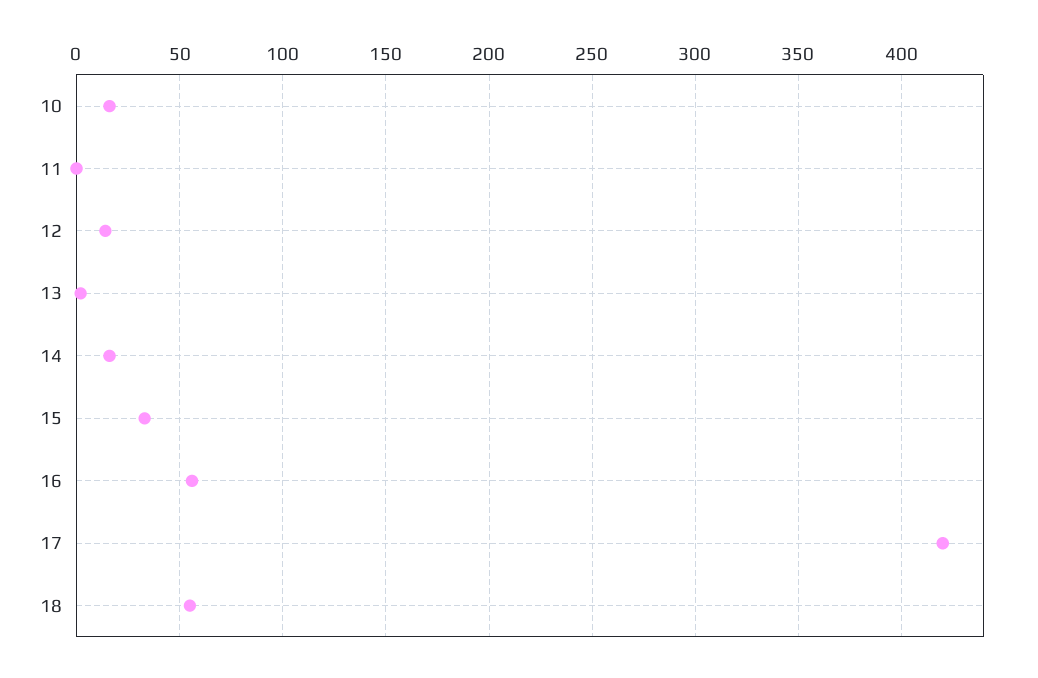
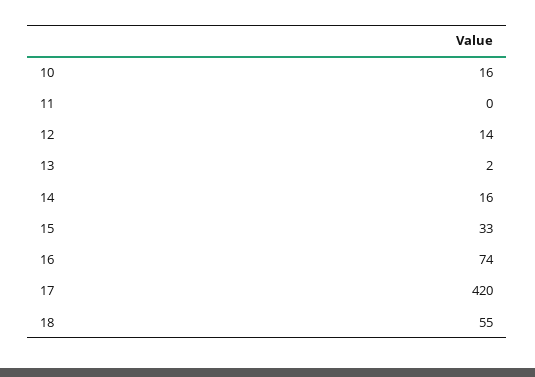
  {
    "10": 16,
    "11": 0,
    "12": 14,
    "13": 2,
    "14": 16,
    "15": 33,
-   "16": 55,
+   "16": 74,
    "17": 420,
    "18": 55
  }

